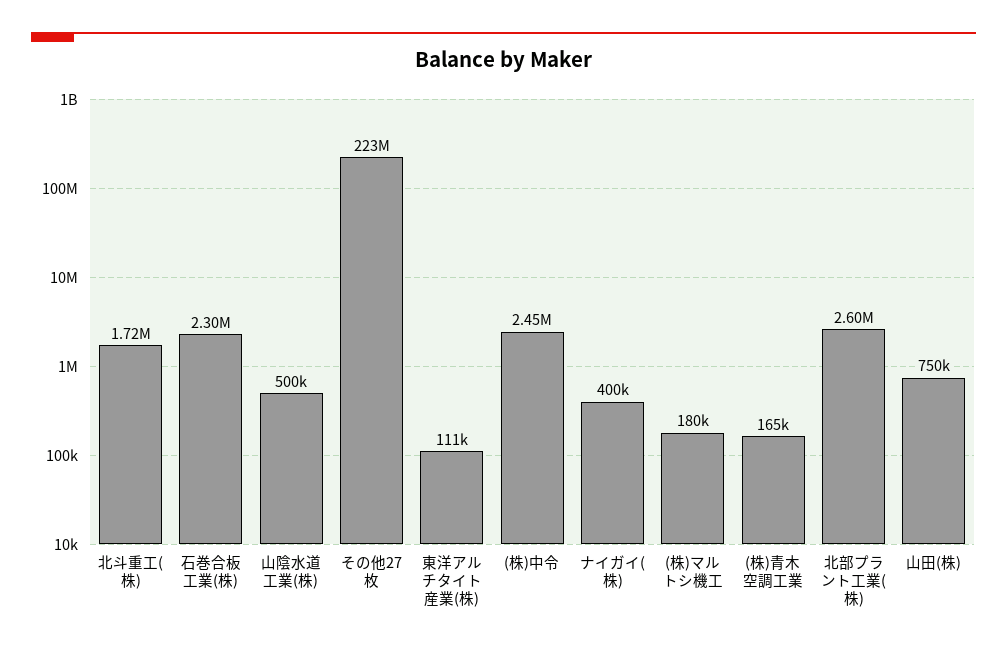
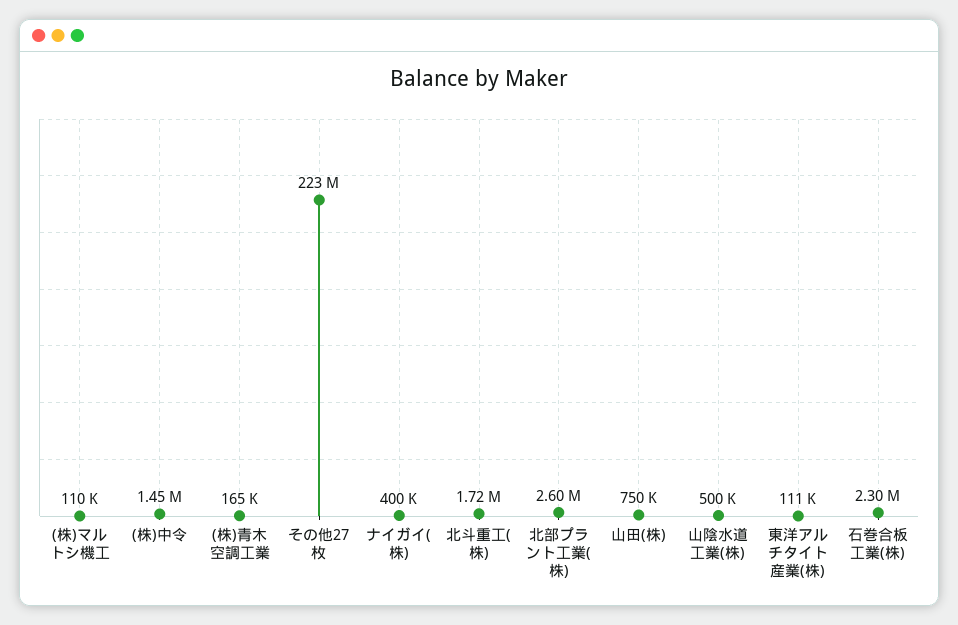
  {
    "北斗重工(株)": 1720000,
    "石巻合板工業(株)": 2300000,
    "山陰水道工業(株)": 500000,
    "その他27枚": 223000000,
    "東洋アルチタイト産業(株)": 111000,
-   "(株)中令": 2450000,
+   "(株)中令": 1450000,
    "ナイガイ(株)": 400000,
-   "(株)マルトシ機工": 180000,
+   "(株)マルトシ機工": 110000,
    "(株)青木空調工業": 165000,
    "北部プラント工業(株)": 2600000,
    "山田(株)": 750000
  }

